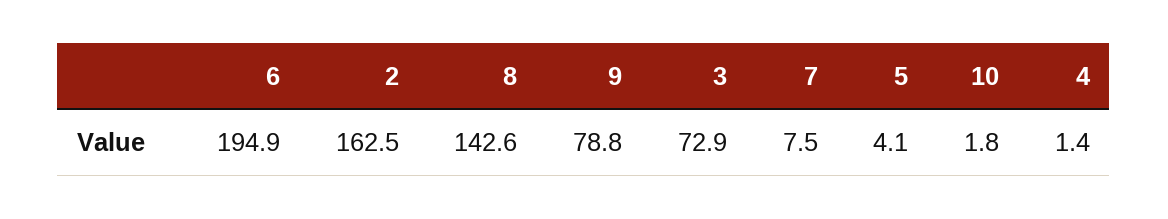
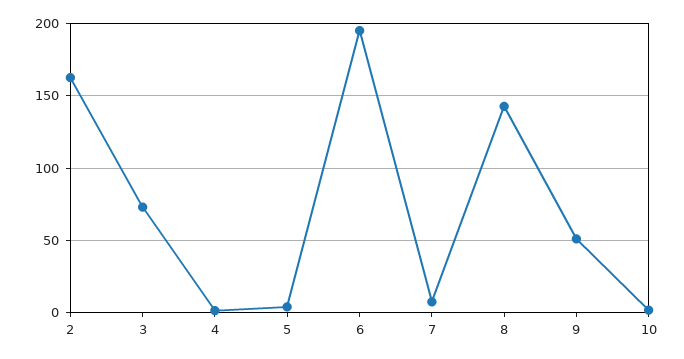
  {
    "6": 194.9,
    "2": 162.5,
    "8": 142.6,
-   "9": 78.8,
+   "9": 50,
    "3": 72.9,
    "7": 7.5,
    "5": 4.1,
    "10": 1.8,
    "4": 1.4
  }

